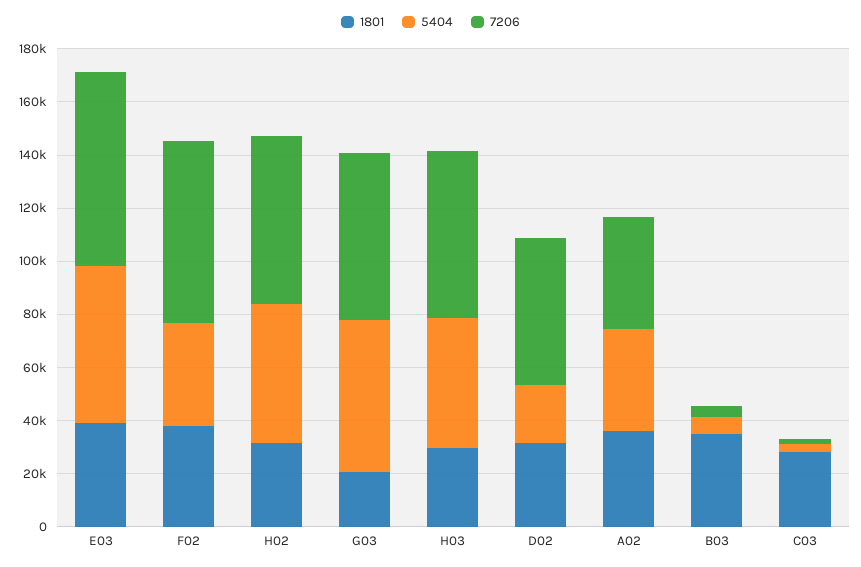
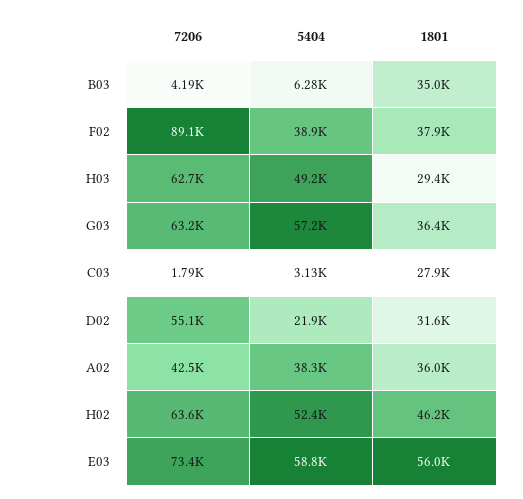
  {
    "1801": {
-     "E03": 40000,
+     "E03": 56000,
      "F02": 37900,
-     "H02": 30000,
+     "H02": 46200,
-     "G03": 20000,
+     "G03": 36400,
      "H03": 29400,
      "D02": 31600,
      "A02": 36000,
      "B03": 35000,
      "C03": 27900
    },
    "5404": {
      "E03": 58800,
      "F02": 38900,
      "H02": 52400,
      "G03": 57200,
      "H03": 49200,
      "D02": 21900,
      "A02": 38300,
      "B03": 6280,
      "C03": 3130
    },
    "7206": {
      "E03": 73400,
-     "F02": 70000,
+     "F02": 89100,
      "H02": 63600,
      "G03": 63200,
      "H03": 62700,
      "D02": 55100,
      "A02": 42500,
      "B03": 4190,
      "C03": 1790
    }
  }

